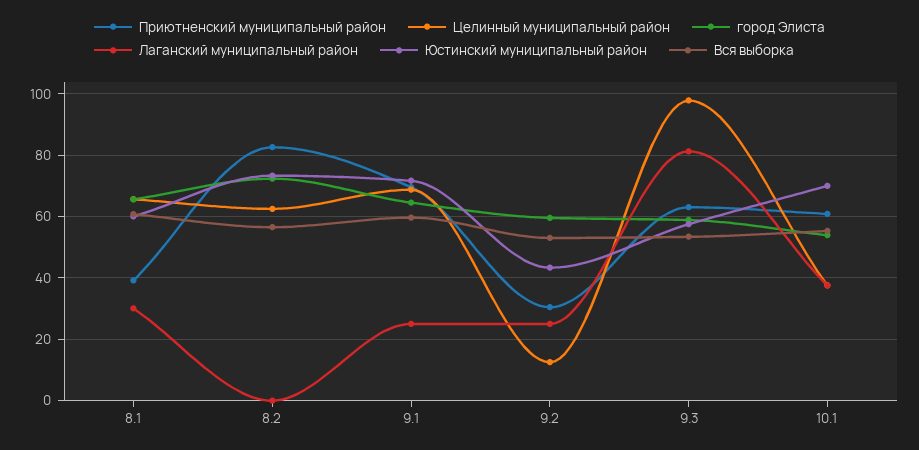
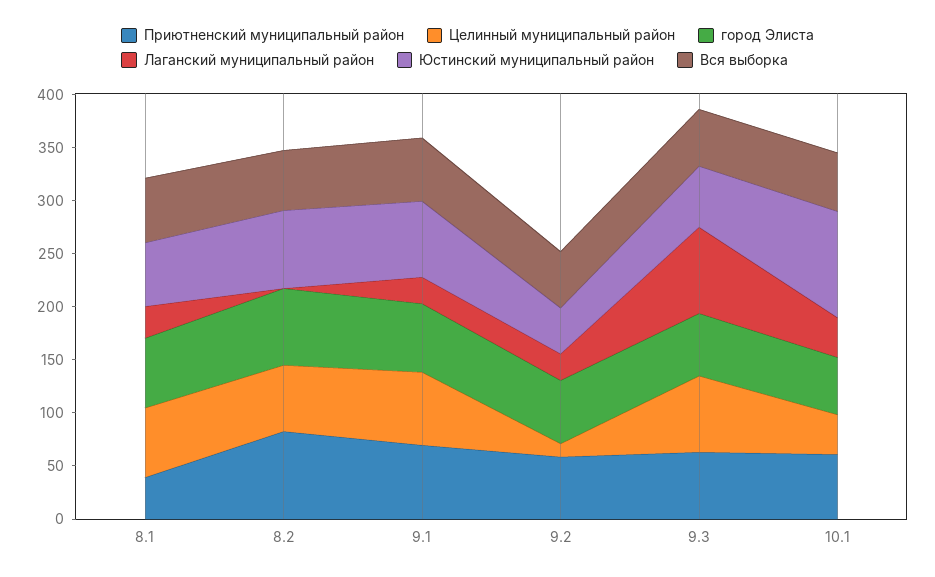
  {
    "Приютненский муниципальный район": {
      "8.1": 40,
      "8.2": 82,
      "9.1": 70,
-     "9.2": 30,
+     "9.2": 60,
      "9.3": 64,
      "10.1": 60
    },
    "Целинный муниципальный район": {
      "8.1": 66,
      "8.2": 62,
      "9.1": 68,
      "9.2": 12,
-     "9.3": 98,
+     "9.3": 70,
      "10.1": 38
    },
    "город Элиста": {
      "8.1": 66,
      "8.2": 72,
      "9.1": 64,
      "9.2": 60,
      "9.3": 58,
      "10.1": 54
    },
    "Лаганский муниципальный район": {
      "8.1": 30,
      "8.2": 0,
      "9.1": 26,
      "9.2": 26,
      "9.3": 82,
      "10.1": 38
    },
    "Юстинский муниципальный район": {
      "8.1": 60,
      "8.2": 74,
      "9.1": 72,
      "9.2": 44,
      "9.3": 58,
-     "10.1": 70
+     "10.1": 100
    },
    "Вся выборка": {
      "8.1": 60,
      "8.2": 56,
      "9.1": 60,
      "9.2": 54,
      "9.3": 54,
      "10.1": 56
    }
  }

